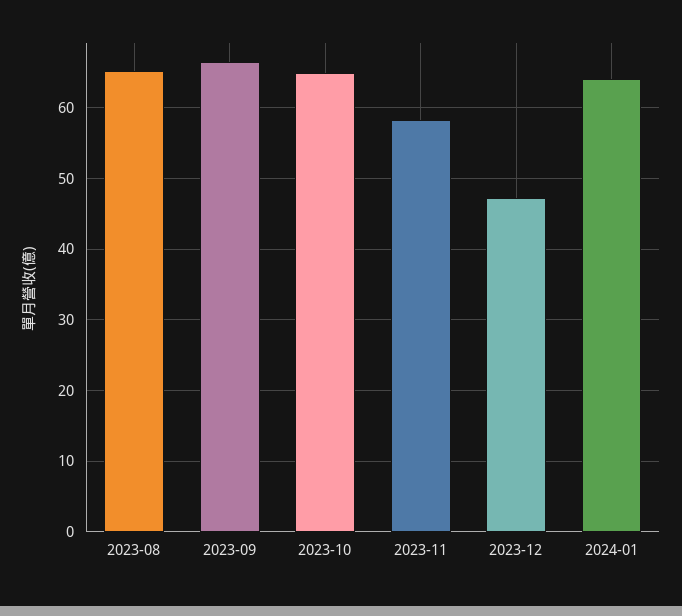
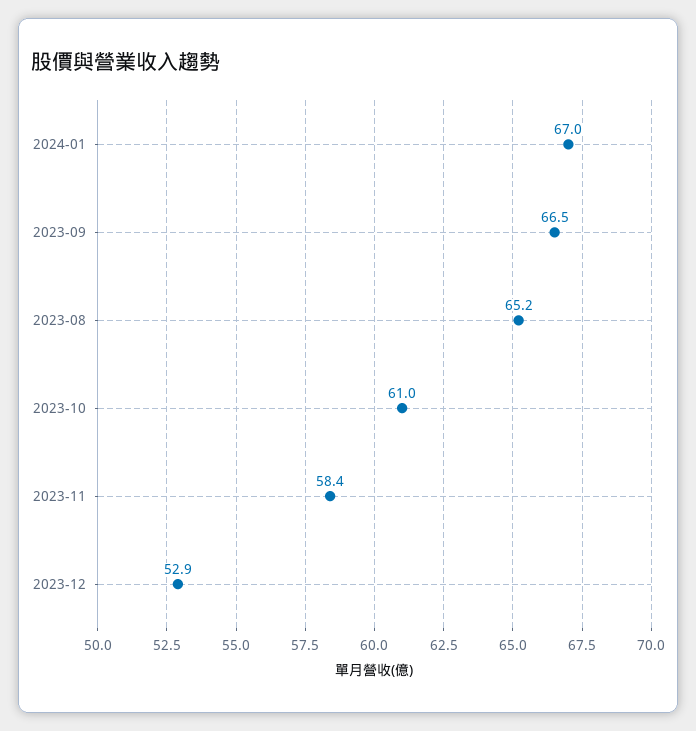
  {
    "2023-08": 65.2,
    "2023-09": 66.5,
-   "2023-10": 65,
+   "2023-10": 61,
    "2023-11": 58.4,
-   "2023-12": 47,
+   "2023-12": 52.9,
-   "2024-01": 64
+   "2024-01": 67
  }

